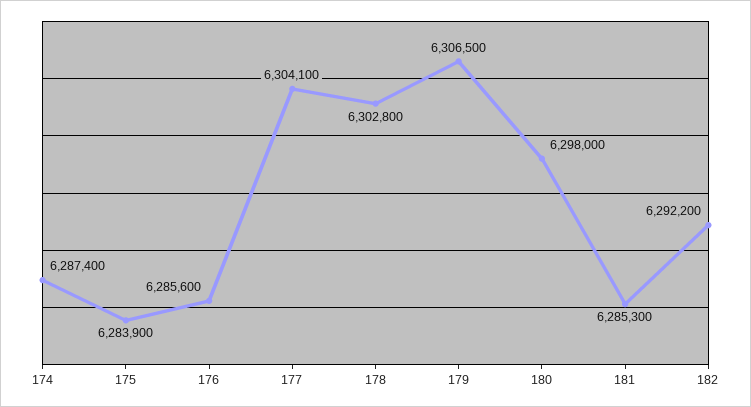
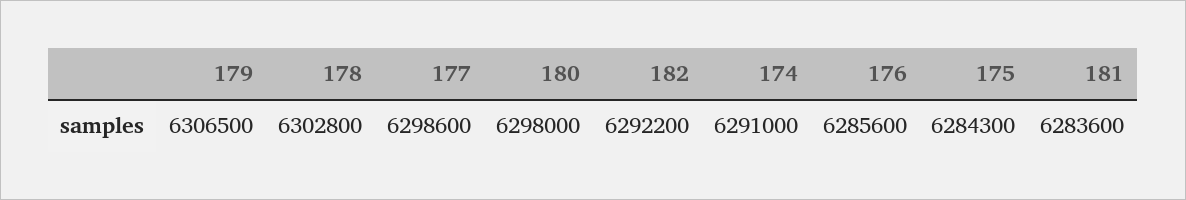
  {
-   "174": 6287400,
+   "174": 6291000,
-   "175": 6283900,
+   "175": 6284300,
    "176": 6285600,
-   "177": 6304100,
+   "177": 6298600,
    "178": 6302800,
    "179": 6306500,
    "180": 6298000,
-   "181": 6285300,
+   "181": 6283600,
    "182": 6292200
  }

